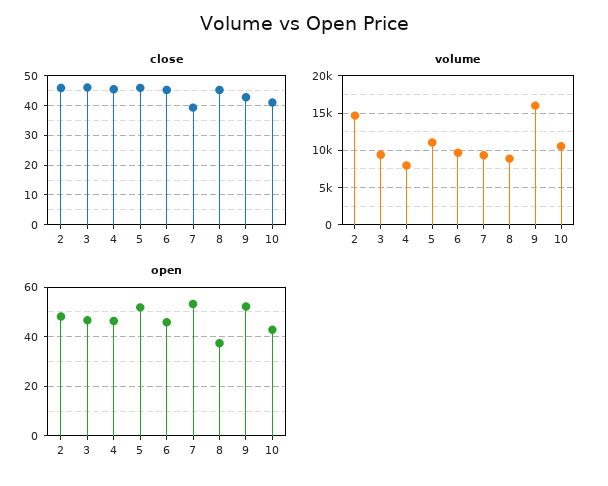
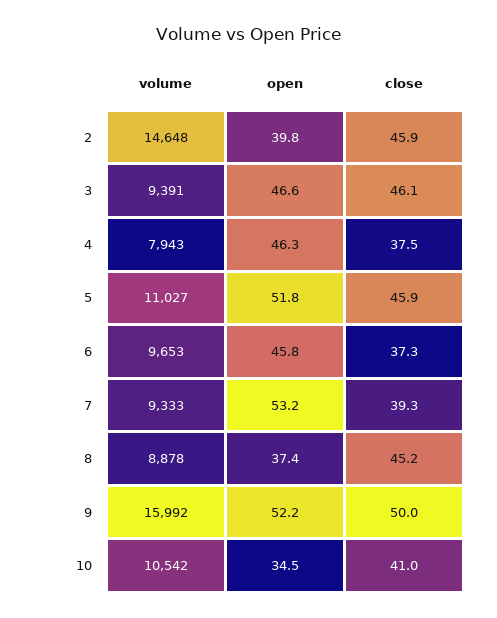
  {
    "close": {
      "2": 45.9,
      "3": 46.1,
-     "4": 45,
+     "4": 37.5,
      "5": 45.9,
-     "6": 45,
+     "6": 37.3,
      "7": 39.3,
      "8": 45.2,
-     "9": 42.5,
+     "9": 50,
      "10": 41
    },
    "volume": {
      "2": 14648,
      "3": 9391,
      "4": 7943,
      "5": 11027,
      "6": 9653,
      "7": 9333,
      "8": 8878,
      "9": 15992,
      "10": 10542
    },
    "open": {
-     "2": 47.5,
+     "2": 39.8,
      "3": 46.6,
      "4": 46.3,
      "5": 51.8,
      "6": 45.8,
      "7": 53.2,
      "8": 37.4,
      "9": 52.2,
-     "10": 42.5
+     "10": 34.5
    }
  }

